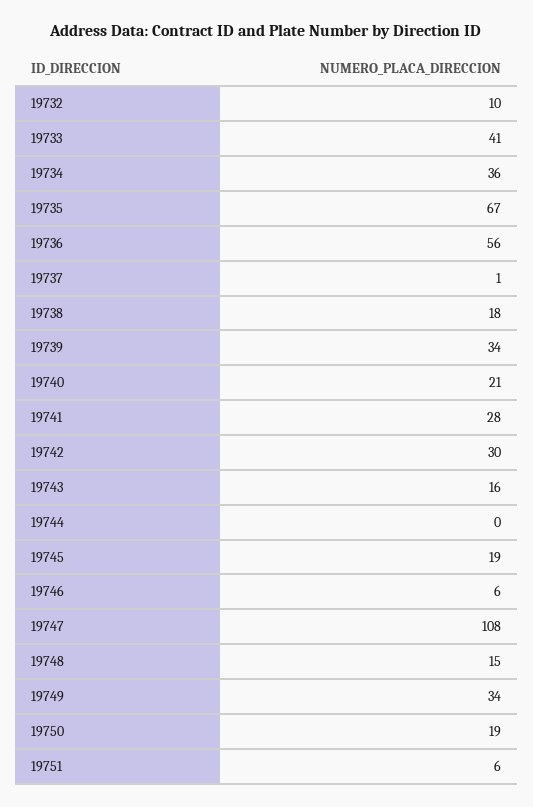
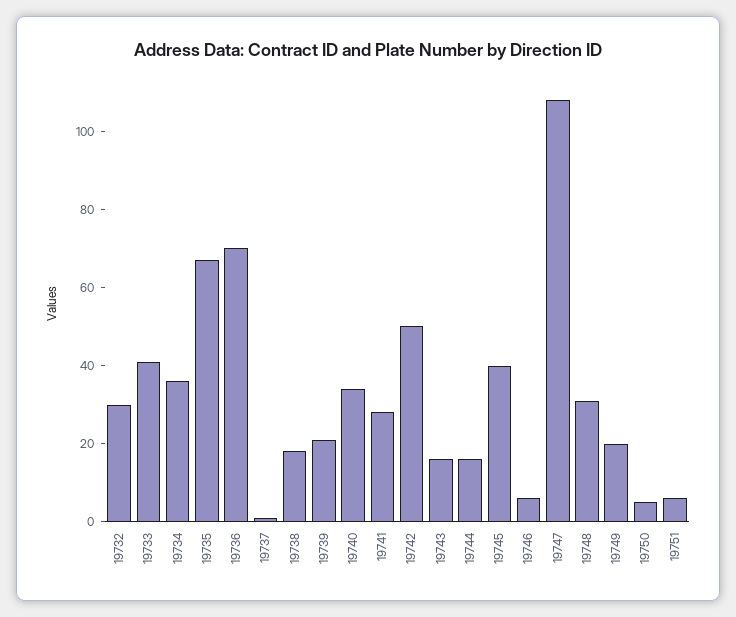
  {
-   "19732": 10,
+   "19732": 30,
    "19733": 41,
    "19734": 36,
    "19735": 67,
-   "19736": 56,
+   "19736": 70,
    "19737": 1,
    "19738": 18,
-   "19739": 34,
+   "19739": 20,
-   "19740": 21,
+   "19740": 35,
    "19741": 28,
-   "19742": 30,
+   "19742": 50,
    "19743": 16,
-   "19744": 0,
+   "19744": 15,
-   "19745": 19,
+   "19745": 40,
    "19746": 6,
    "19747": 108,
-   "19748": 15,
+   "19748": 30,
-   "19749": 34,
+   "19749": 20,
-   "19750": 19,
+   "19750": 5,
    "19751": 6
  }

